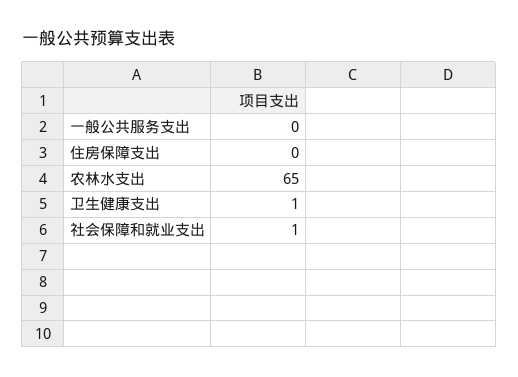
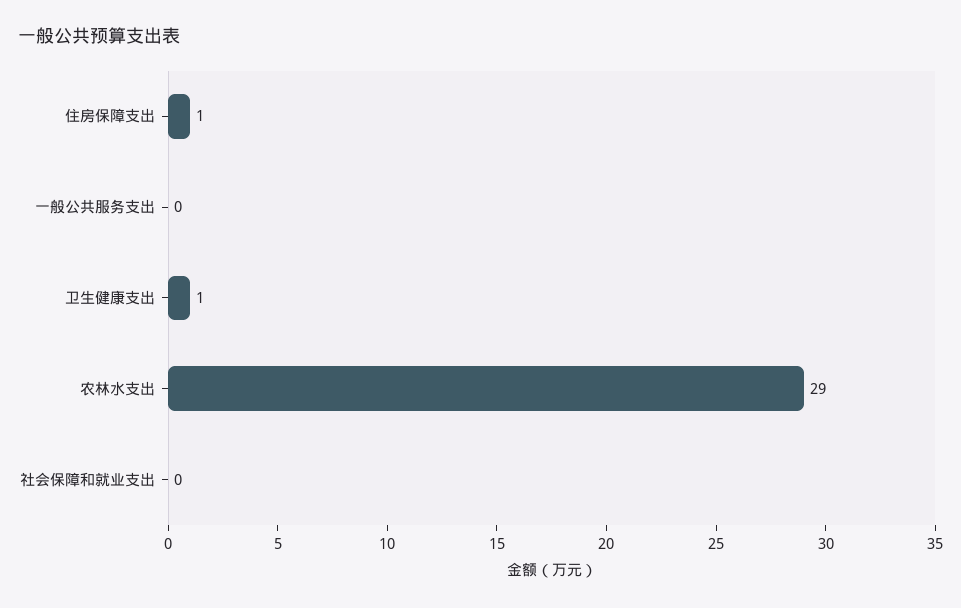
  {
    "一般公共服务支出": 0,
-   "住房保障支出": 0,
+   "住房保障支出": 1,
-   "农林水支出": 65,
+   "农林水支出": 29,
    "卫生健康支出": 1,
-   "社会保障和就业支出": 1
+   "社会保障和就业支出": 0
  }

